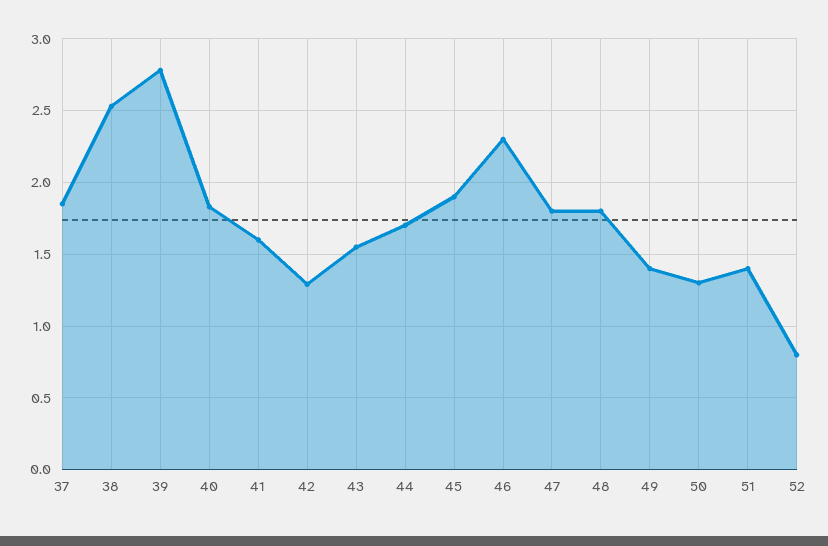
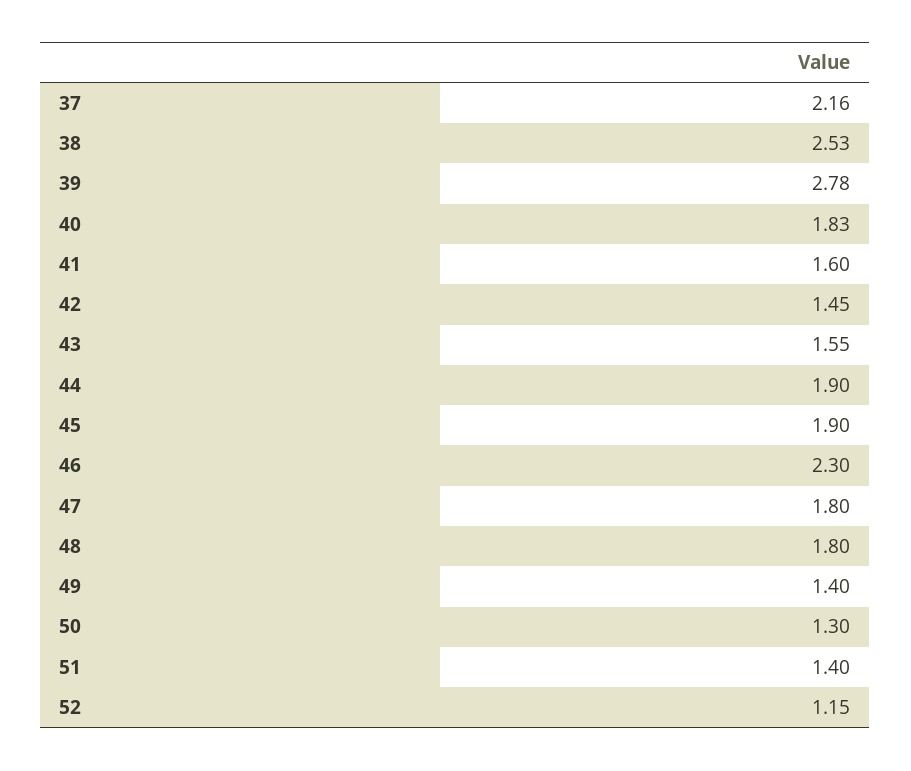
  {
-   "37": 1.85,
+   "37": 2.16,
    "38": 2.53,
    "39": 2.78,
    "40": 1.83,
    "41": 1.6,
-   "42": 1.3,
+   "42": 1.45,
    "43": 1.55,
-   "44": 1.7,
+   "44": 1.9,
    "45": 1.9,
    "46": 2.3,
    "47": 1.8,
    "48": 1.8,
    "49": 1.4,
    "50": 1.3,
    "51": 1.4,
-   "52": 0.8
+   "52": 1.15
  }

